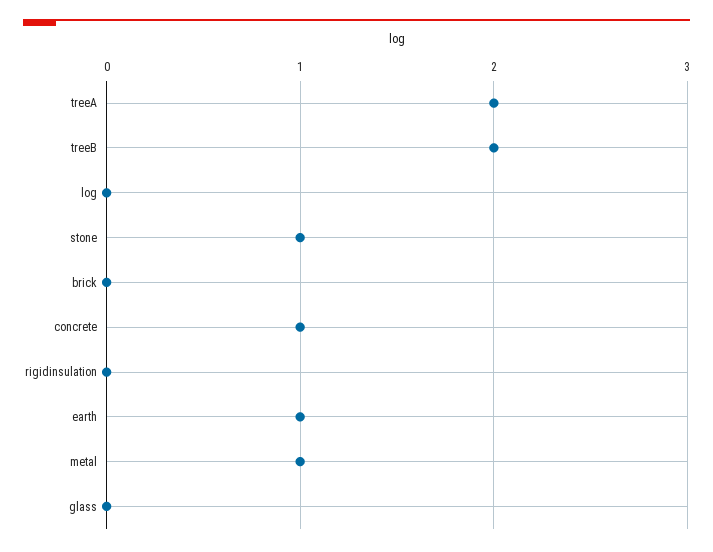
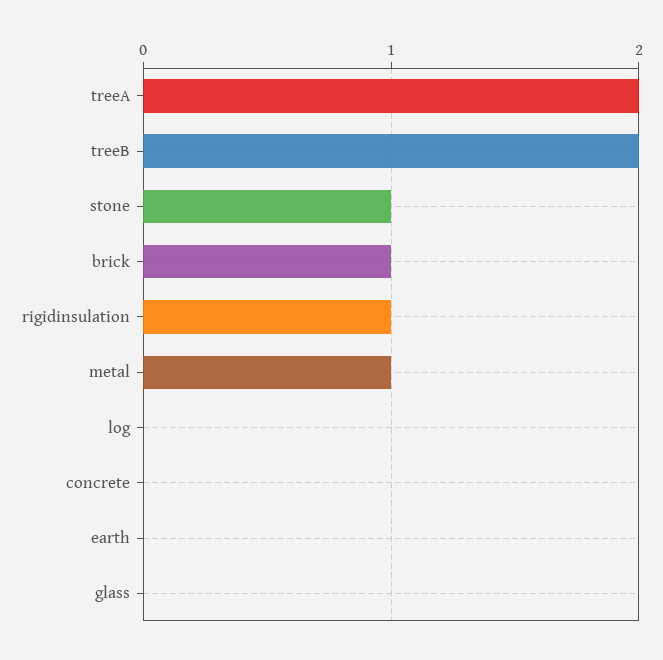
  {
    "treeA": 2,
    "treeB": 2,
    "log": 0,
    "stone": 1,
-   "brick": 0,
+   "brick": 1,
-   "concrete": 1,
+   "concrete": 0,
-   "rigidinsulation": 0,
+   "rigidinsulation": 1,
-   "earth": 1,
+   "earth": 0,
    "metal": 1,
    "glass": 0
  }

